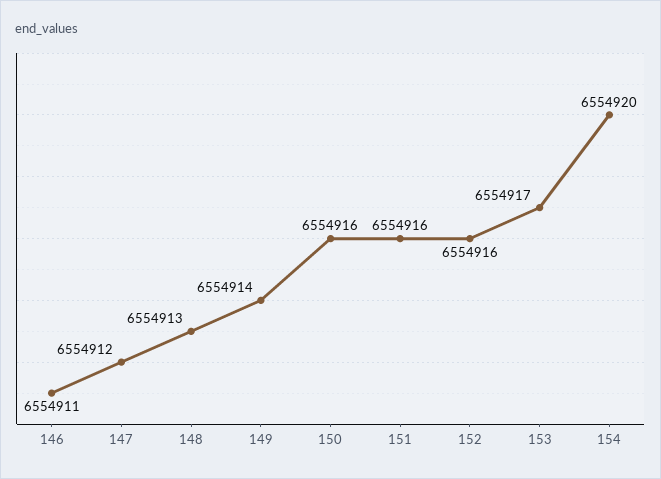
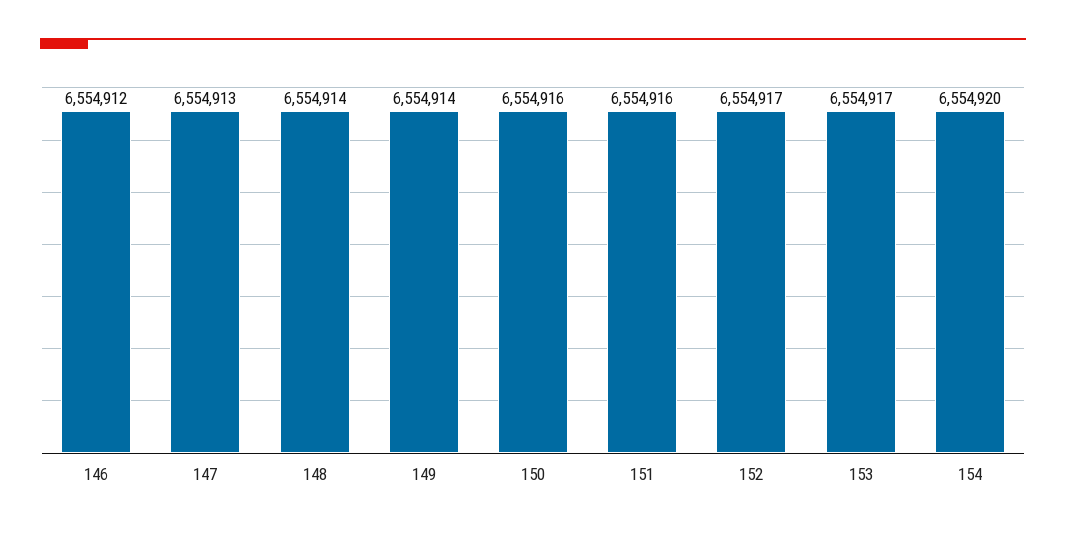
  {
-   "146": 6554911,
+   "146": 6554912,
-   "147": 6554912,
+   "147": 6554913,
-   "148": 6554913,
+   "148": 6554914,
    "149": 6554914,
    "150": 6554916,
    "151": 6554916,
-   "152": 6554916,
+   "152": 6554917,
    "153": 6554917,
    "154": 6554920
  }

